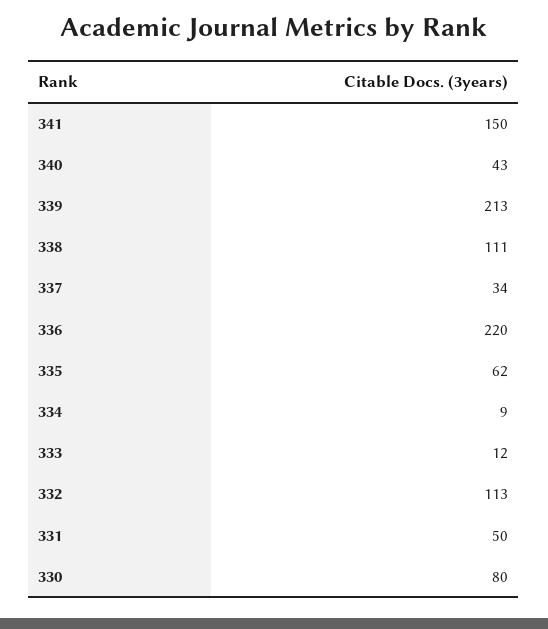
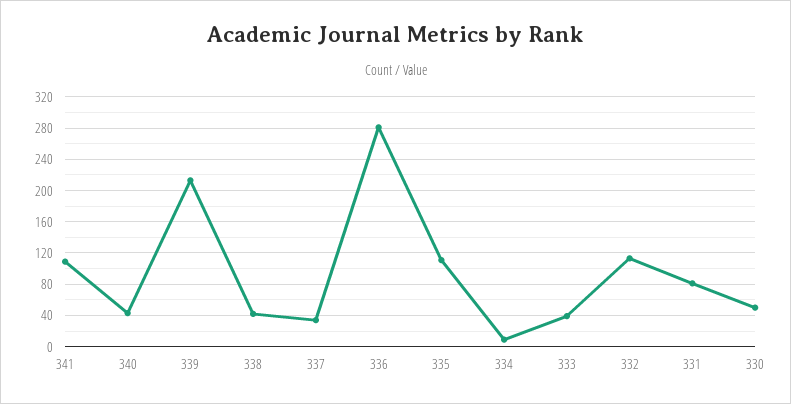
  {
-   "341": 150,
+   "341": 110,
    "340": 43,
    "339": 213,
-   "338": 111,
+   "338": 40,
    "337": 34,
-   "336": 220,
+   "336": 280,
-   "335": 62,
+   "335": 110,
    "334": 9,
-   "333": 12,
+   "333": 40,
    "332": 113,
-   "331": 50,
+   "331": 80,
-   "330": 80
+   "330": 50
  }

